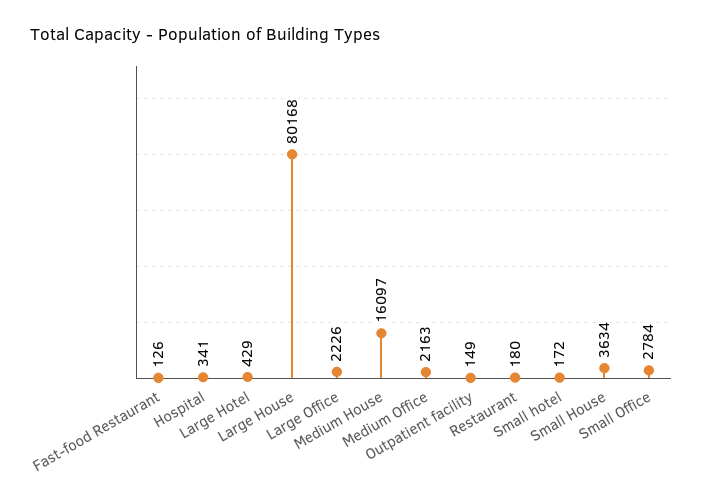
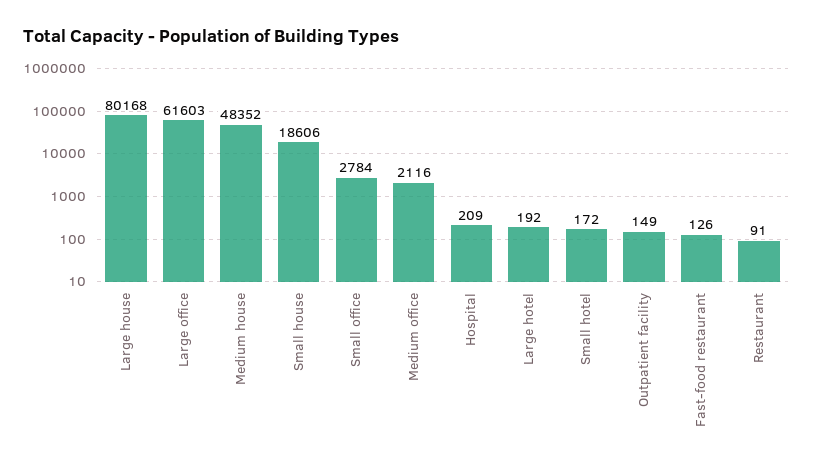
  {
    "Fast-food Restaurant": 126,
-   "Hospital": 341,
+   "Hospital": 209,
-   "Large Hotel": 429,
+   "Large Hotel": 192,
    "Large House": 80168,
-   "Large Office": 2226,
+   "Large Office": 61603,
-   "Medium House": 16097,
+   "Medium House": 48352,
-   "Medium Office": 2163,
+   "Medium Office": 2116,
    "Outpatient facility": 149,
-   "Restaurant": 180,
+   "Restaurant": 91,
    "Small hotel": 172,
-   "Small House": 3634,
+   "Small House": 18606,
    "Small Office": 2784
  }

